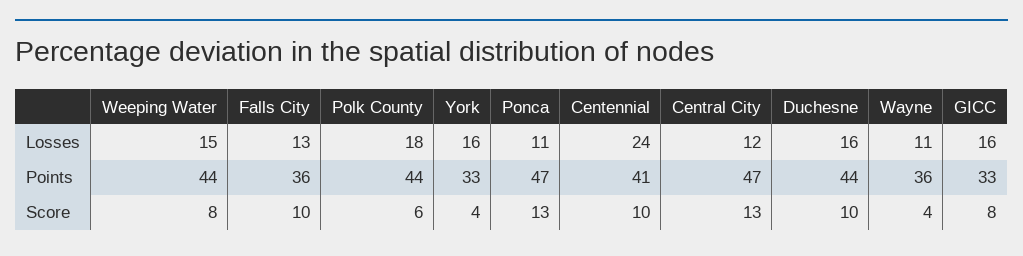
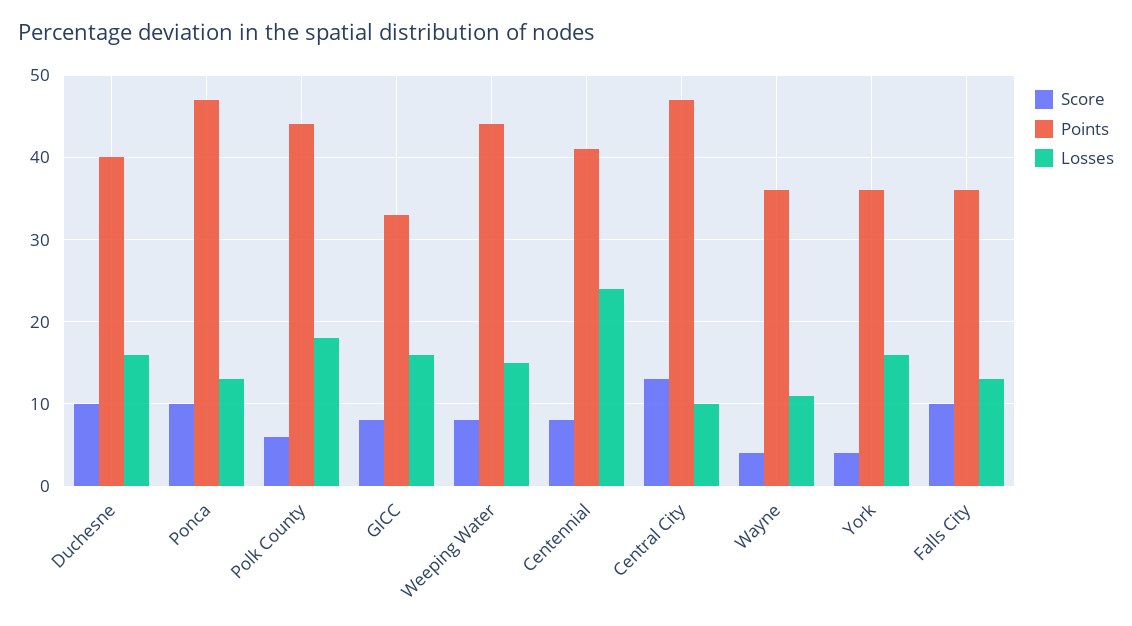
  {
    "Losses": {
      "Weeping Water": 15,
      "Falls City": 13,
      "Polk County": 18,
      "York": 16,
-     "Ponca": 11,
+     "Ponca": 13,
      "Centennial": 24,
-     "Central City": 12,
+     "Central City": 10,
      "Duchesne": 16,
      "Wayne": 11,
      "GICC": 16
    },
    "Points": {
      "Weeping Water": 44,
      "Falls City": 36,
      "Polk County": 44,
-     "York": 33,
+     "York": 36,
      "Ponca": 47,
      "Centennial": 41,
      "Central City": 47,
-     "Duchesne": 44,
+     "Duchesne": 40,
      "Wayne": 36,
      "GICC": 33
    },
    "Score": {
      "Weeping Water": 8,
      "Falls City": 10,
      "Polk County": 6,
      "York": 4,
-     "Ponca": 13,
+     "Ponca": 10,
-     "Centennial": 10,
+     "Centennial": 8,
      "Central City": 13,
      "Duchesne": 10,
      "Wayne": 4,
      "GICC": 8
    }
  }

